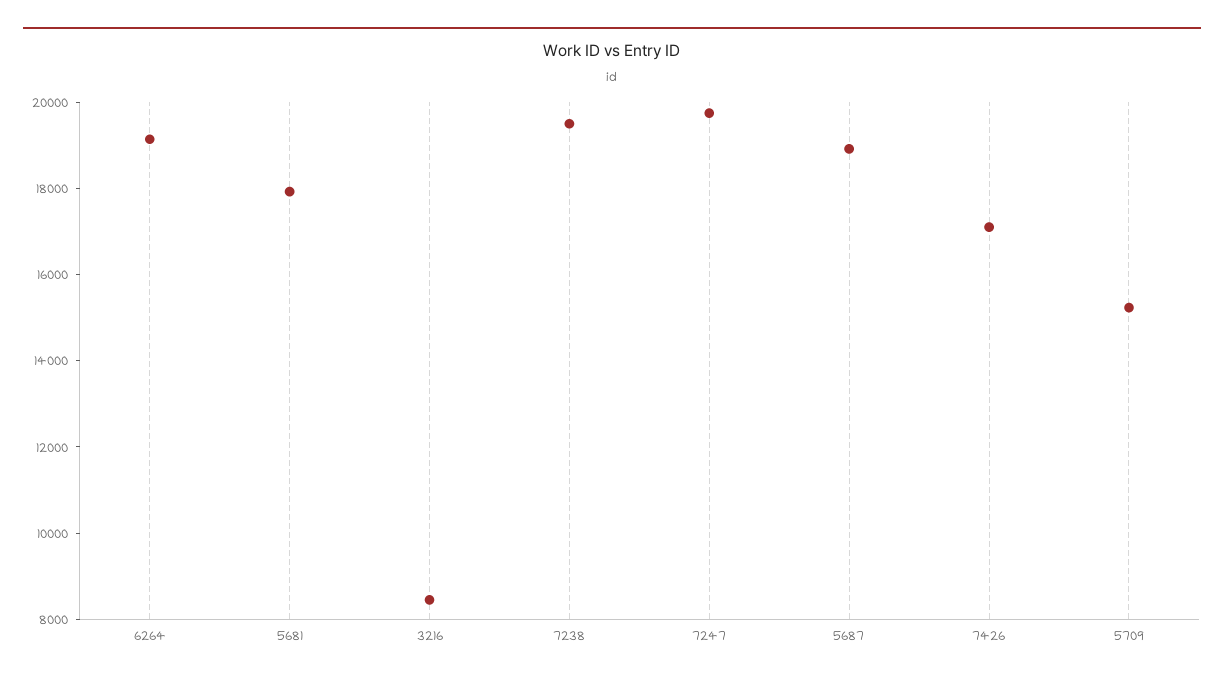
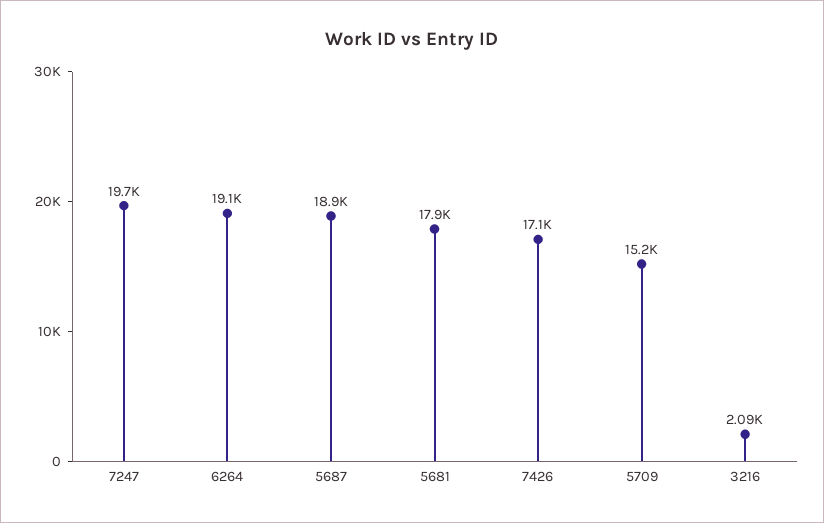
  {
    "6264": 19100,
    "5681": 17900,
-   "3216": 8500,
+   "3216": 2090,
-   "7238": 19500,
    "7247": 19700,
    "5687": 18900,
    "7426": 17100,
    "5709": 15200
  }

